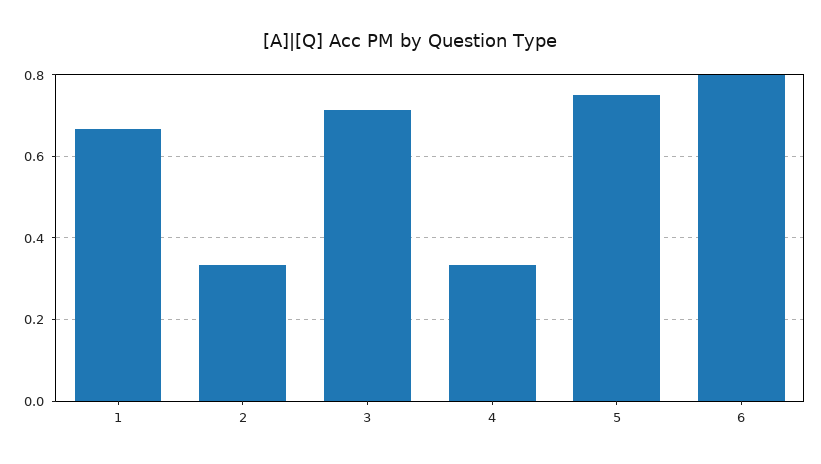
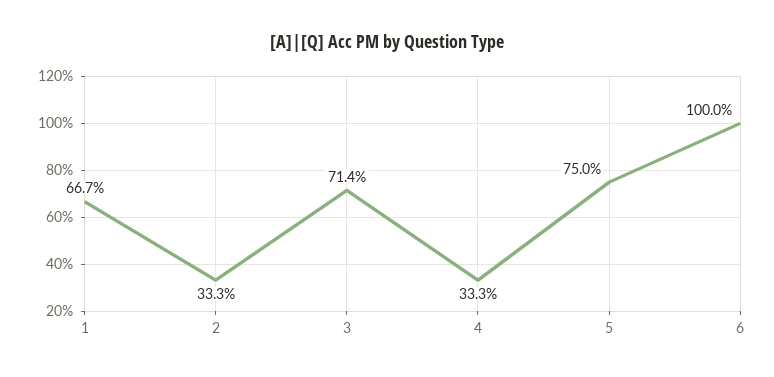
  {
    "1": 0.667,
    "2": 0.333,
    "3": 0.714,
    "4": 0.333,
    "5": 0.75,
-   "6": 0.8
+   "6": 1
  }

